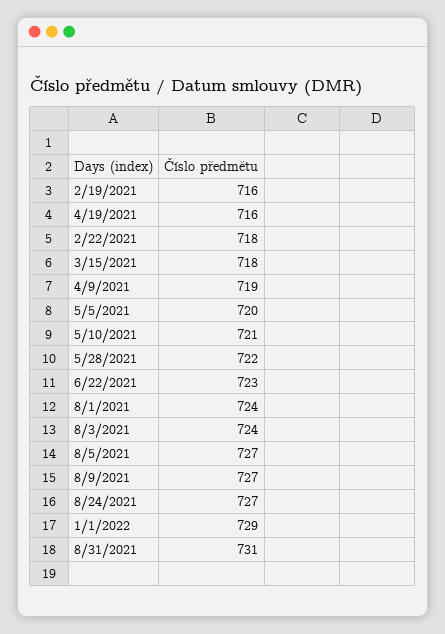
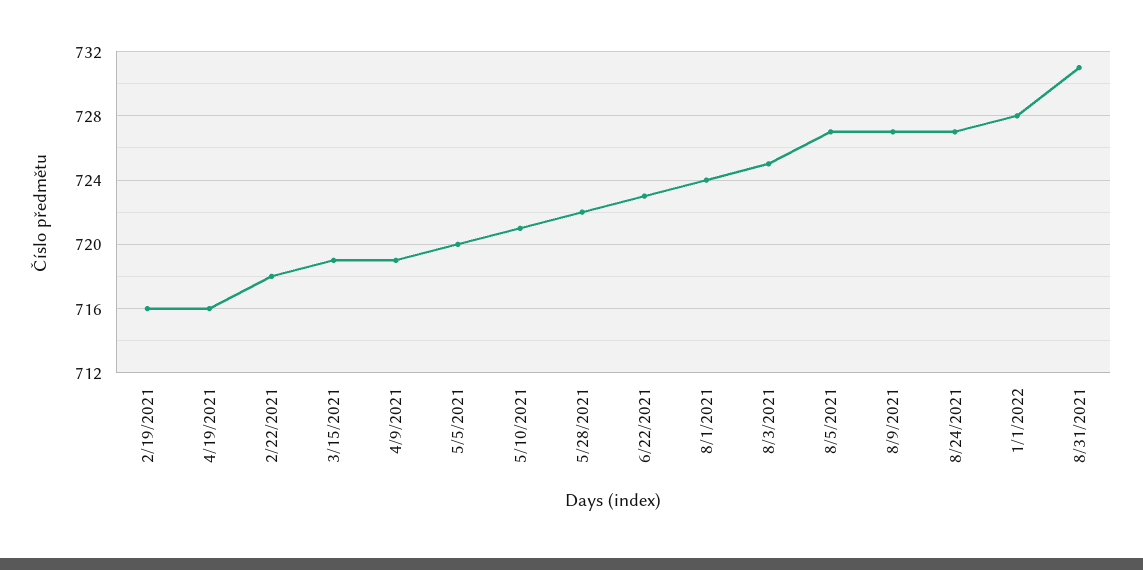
  {
    "2/19/2021": 716,
    "4/19/2021": 716,
    "2/22/2021": 718,
-   "3/15/2021": 718,
+   "3/15/2021": 719,
    "4/9/2021": 719,
    "5/5/2021": 720,
    "5/10/2021": 721,
    "5/28/2021": 722,
    "6/22/2021": 723,
    "8/1/2021": 724,
-   "8/3/2021": 724,
+   "8/3/2021": 725,
    "8/5/2021": 727,
    "8/9/2021": 727,
    "8/24/2021": 727,
-   "1/1/2022": 729,
+   "1/1/2022": 728,
    "8/31/2021": 731
  }

